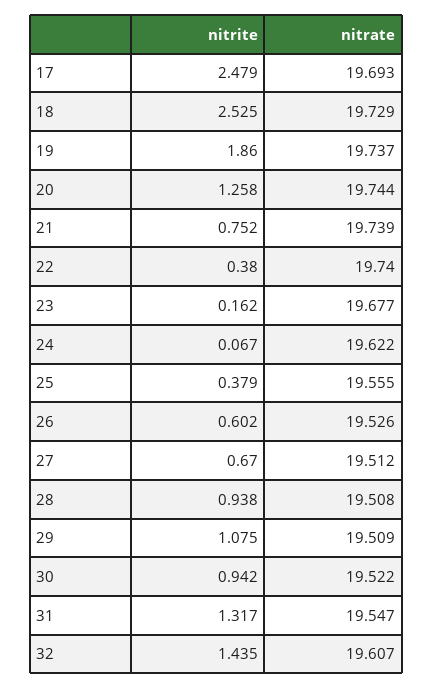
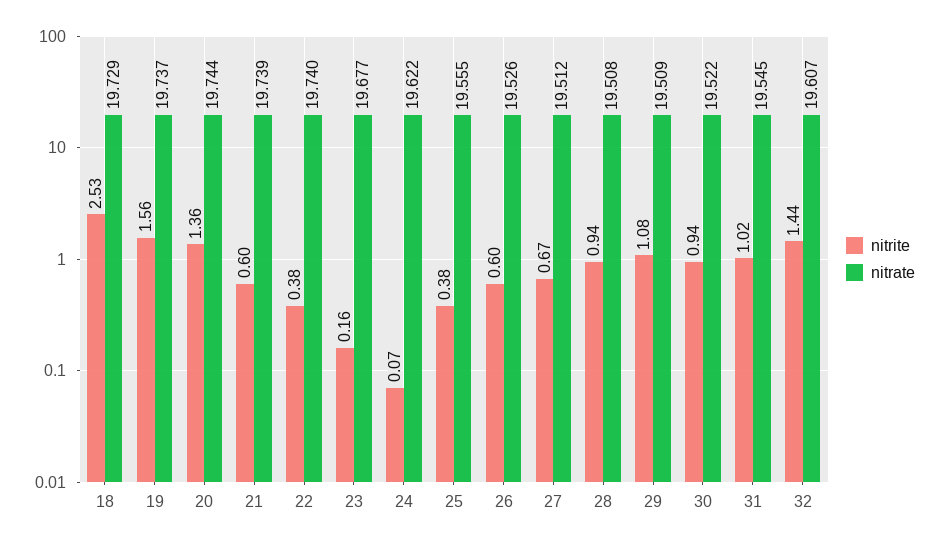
  {
    "nitrite": {
-     "17": 2.479,
      "18": 2.525,
-     "19": 1.86,
+     "19": 1.56,
-     "20": 1.258,
+     "20": 1.36,
-     "21": 0.752,
+     "21": 0.6,
      "22": 0.38,
      "23": 0.162,
      "24": 0.067,
      "25": 0.379,
      "26": 0.602,
      "27": 0.67,
      "28": 0.938,
      "29": 1.075,
      "30": 0.942,
-     "31": 1.317,
+     "31": 1.02,
      "32": 1.435
    },
    "nitrate": {
-     "17": 19.693,
      "18": 19.729,
      "19": 19.737,
      "20": 19.744,
      "21": 19.739,
      "22": 19.74,
      "23": 19.677,
      "24": 19.622,
      "25": 19.555,
      "26": 19.526,
      "27": 19.512,
      "28": 19.508,
      "29": 19.509,
      "30": 19.522,
-     "31": 19.547,
+     "31": 19.545,
      "32": 19.607
    }
  }

